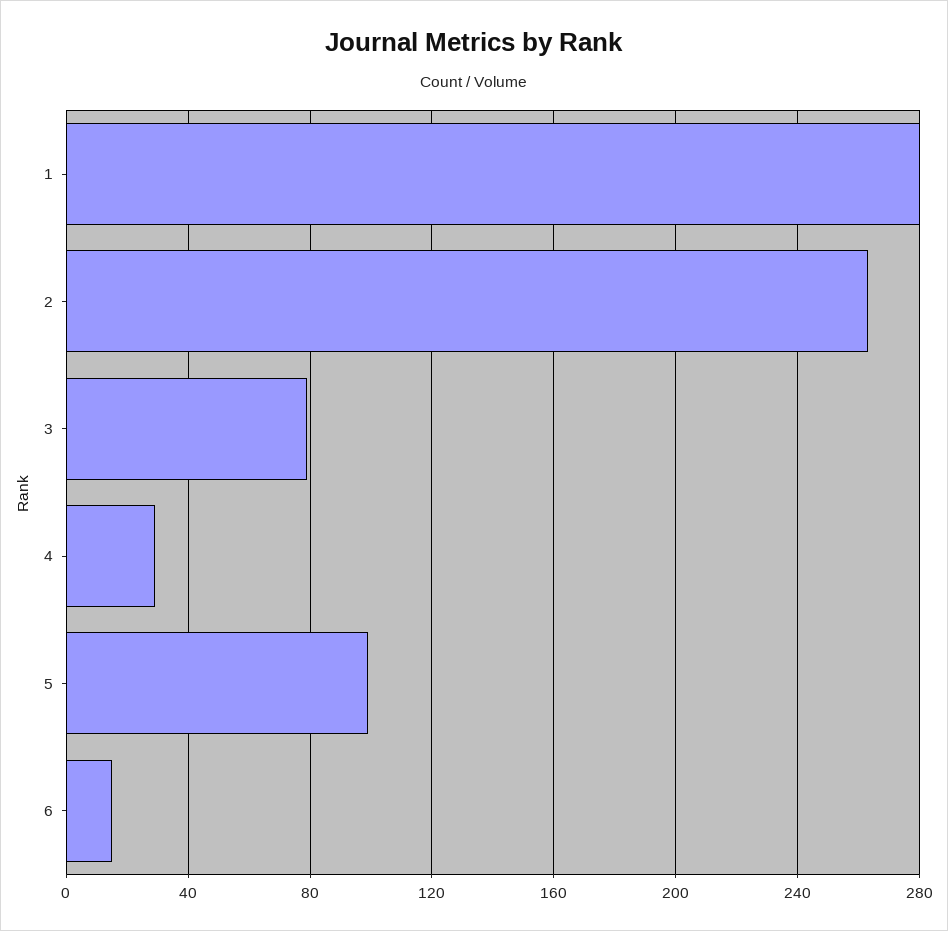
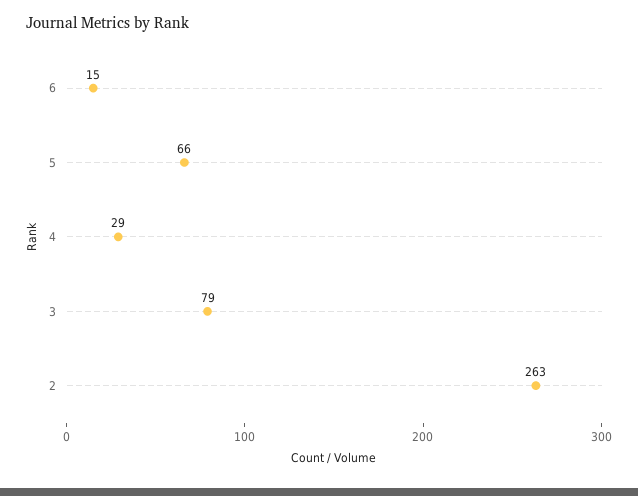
  {
-   "1": 280,
    "2": 263,
    "3": 79,
    "4": 29,
-   "5": 100,
+   "5": 66,
    "6": 15
  }

